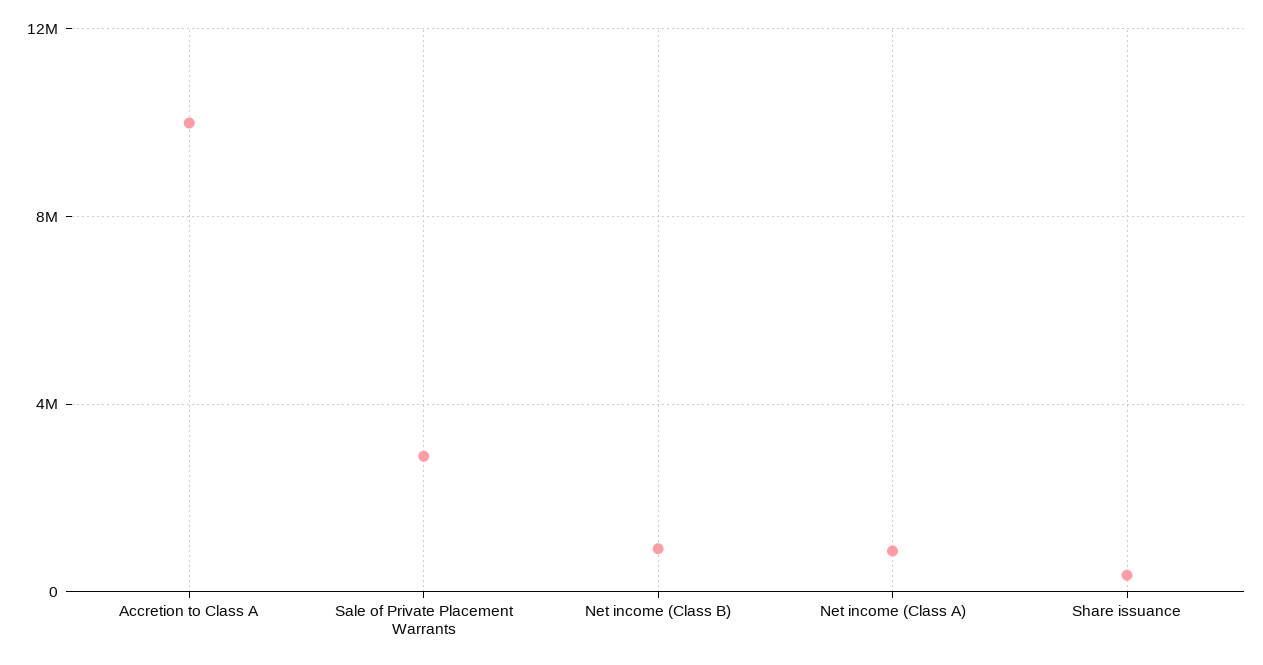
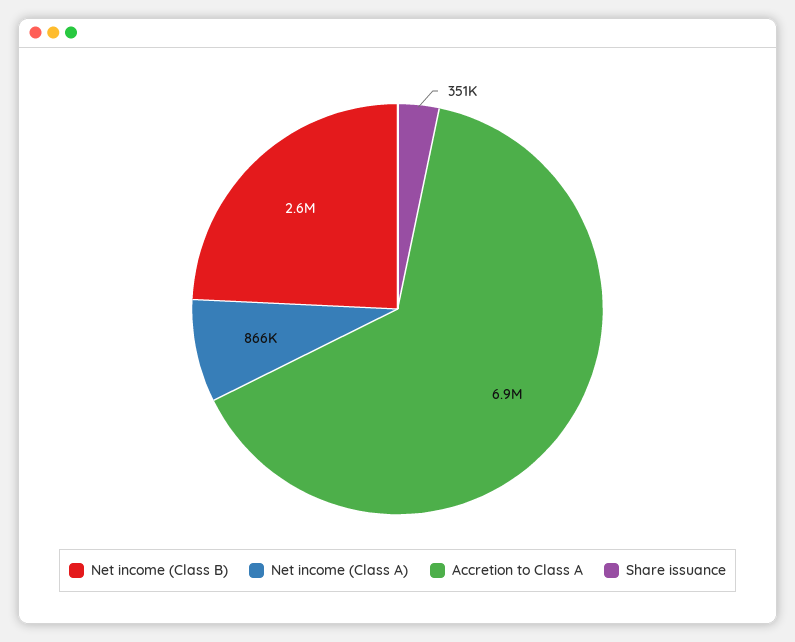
  {
-   "Accretion to Class A": 10000000,
+   "Accretion to Class A": 6900000,
-   "Sale of Private Placement Warrants": 3000000,
-   "Net income (Class B)": 1000000,
+   "Net income (Class B)": 2600000,
    "Net income (Class A)": 866000,
    "Share issuance": 351000
  }

